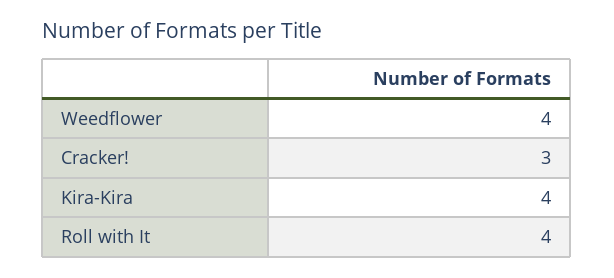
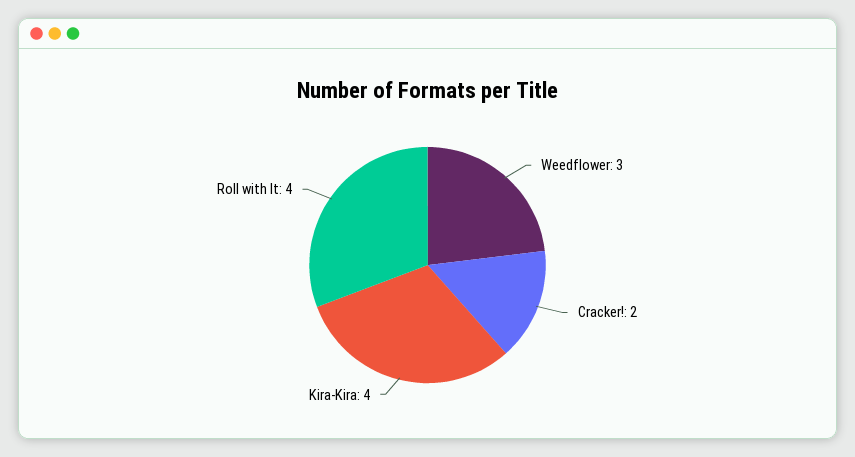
  {
-   "Weedflower": 4,
+   "Weedflower": 3,
-   "Cracker!": 3,
+   "Cracker!": 2,
    "Kira-Kira": 4,
    "Roll with It": 4
  }

